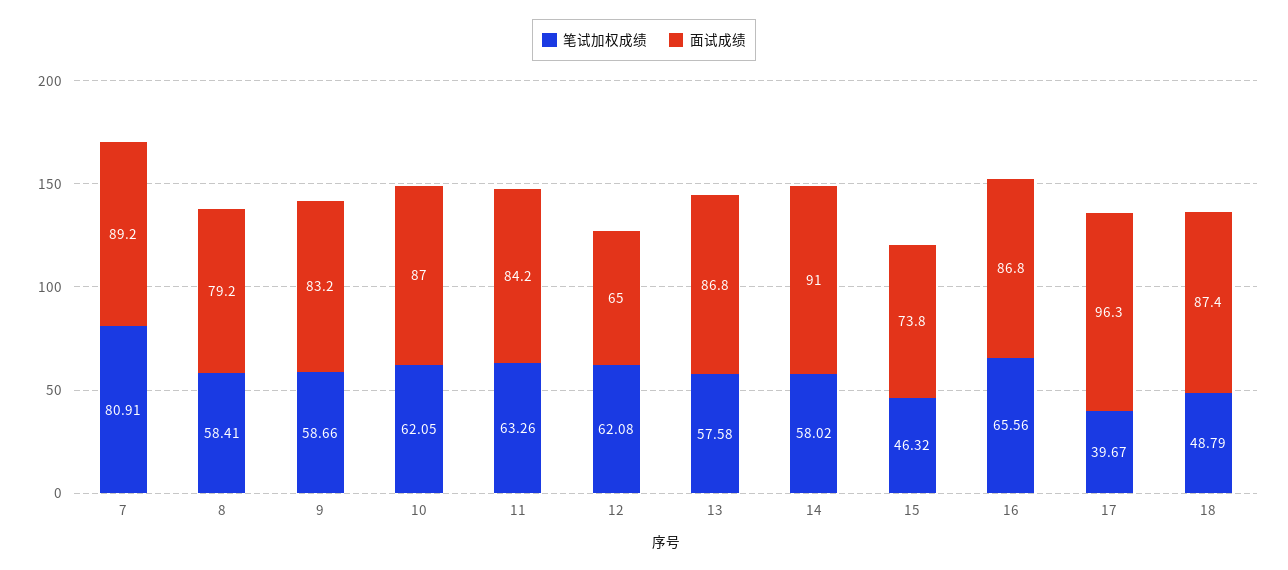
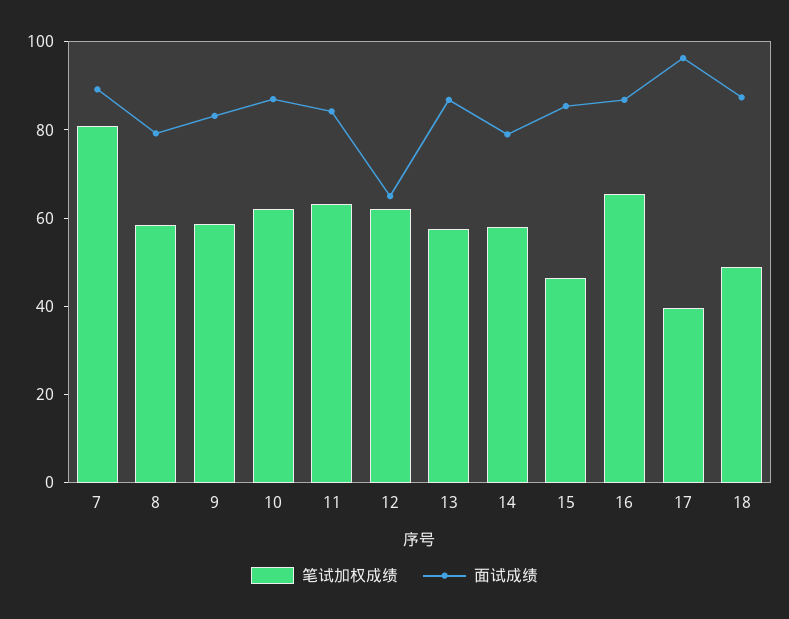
  {
    "笔试加权成绩": {
      "7": 80.91,
      "8": 58.41,
      "9": 58.66,
      "10": 62.05,
      "11": 63.26,
      "12": 62.08,
      "13": 57.58,
      "14": 58.02,
      "15": 46.32,
      "16": 65.56,
      "17": 39.67,
      "18": 48.79
    },
    "面试成绩": {
      "7": 89.2,
      "8": 79.2,
      "9": 83.2,
      "10": 87,
      "11": 84.2,
      "12": 65,
      "13": 86.8,
-     "14": 91,
+     "14": 80,
-     "15": 73.8,
+     "15": 85,
      "16": 86.8,
      "17": 96.3,
      "18": 87.4
    }
  }

